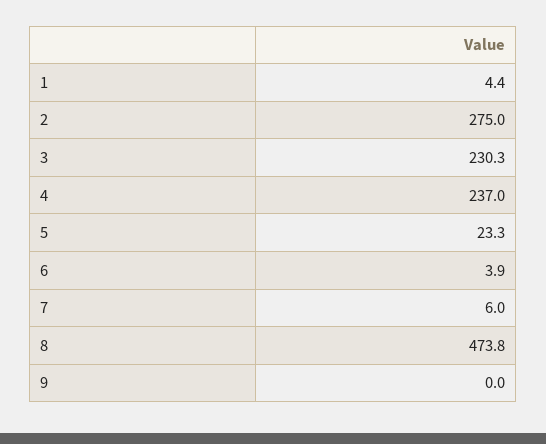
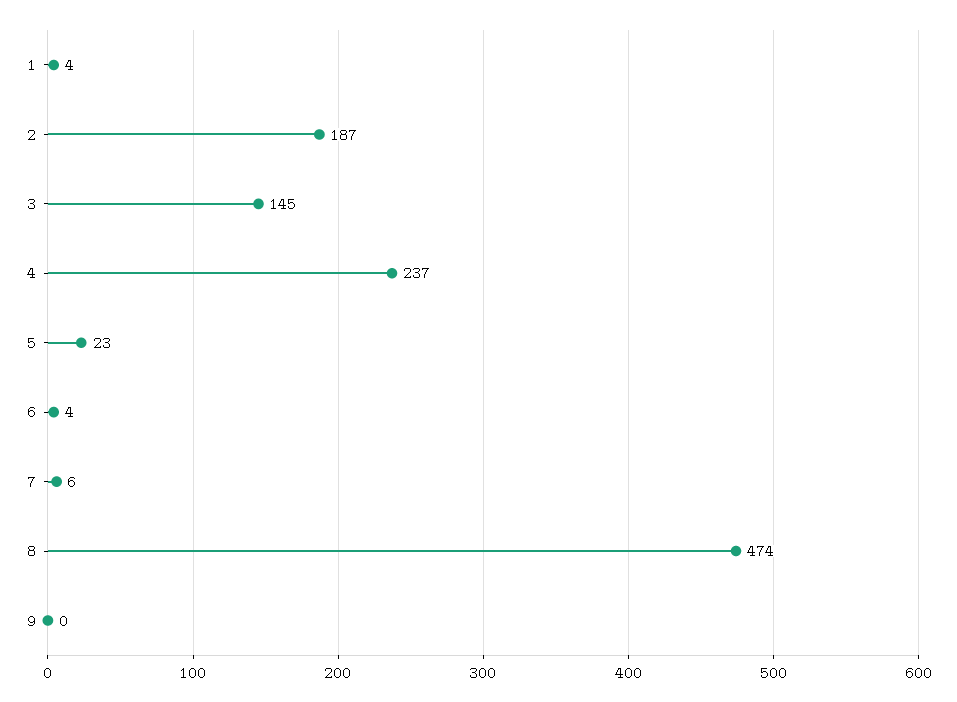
  {
    "1": 4.4,
-   "2": 275,
+   "2": 187,
-   "3": 230.3,
+   "3": 145,
    "4": 237,
    "5": 23.3,
    "6": 3.9,
    "7": 6,
    "8": 473.8,
    "9": 0
  }

